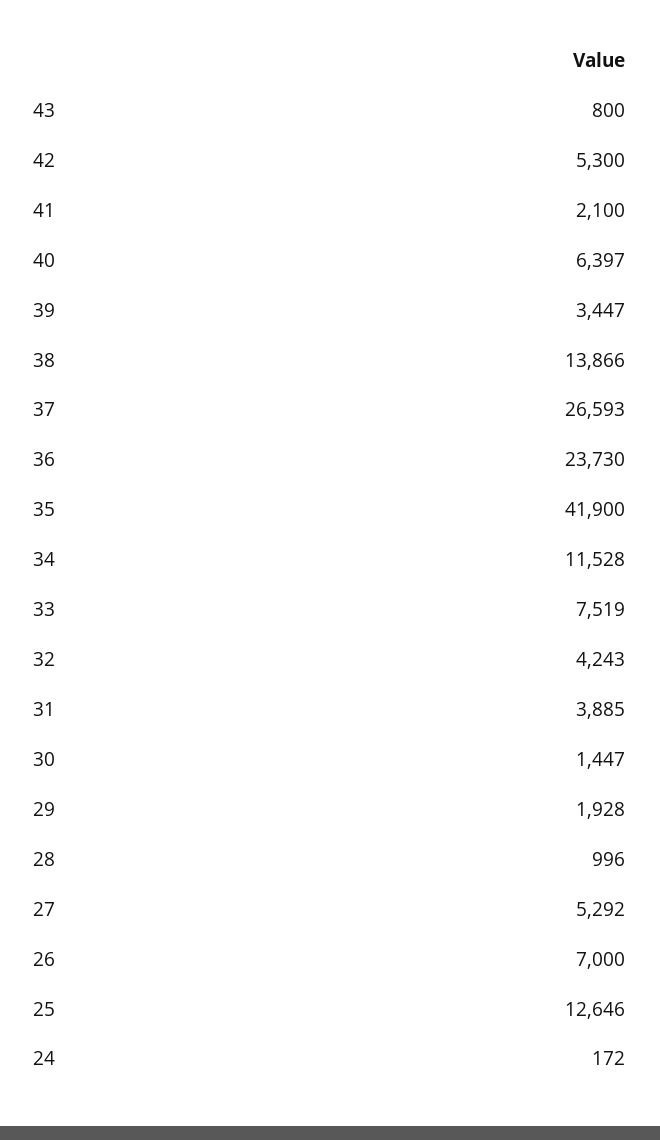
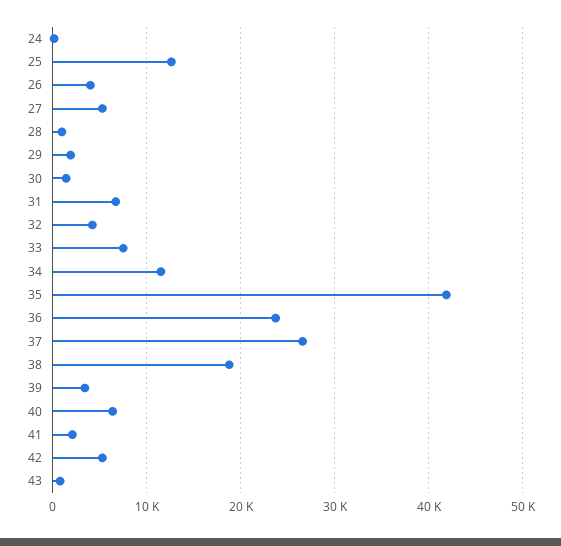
  {
    "43": 800,
    "42": 5300,
    "41": 2100,
    "40": 6397,
    "39": 3447,
-   "38": 13866,
+   "38": 19000,
    "37": 26593,
    "36": 23730,
    "35": 41900,
    "34": 11528,
    "33": 7519,
    "32": 4243,
-   "31": 3885,
+   "31": 7000,
    "30": 1447,
    "29": 1928,
    "28": 996,
    "27": 5292,
-   "26": 7000,
+   "26": 4000,
    "25": 12646,
    "24": 172
  }

